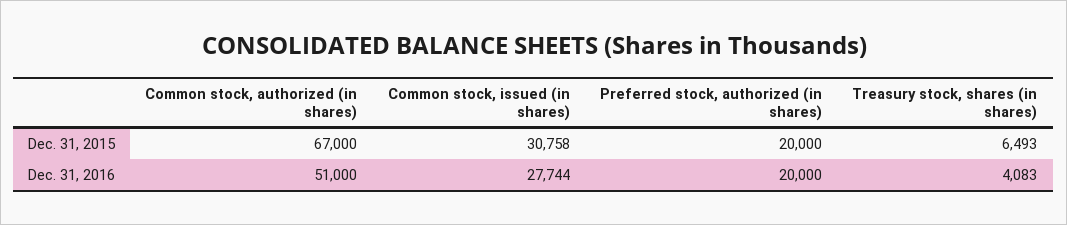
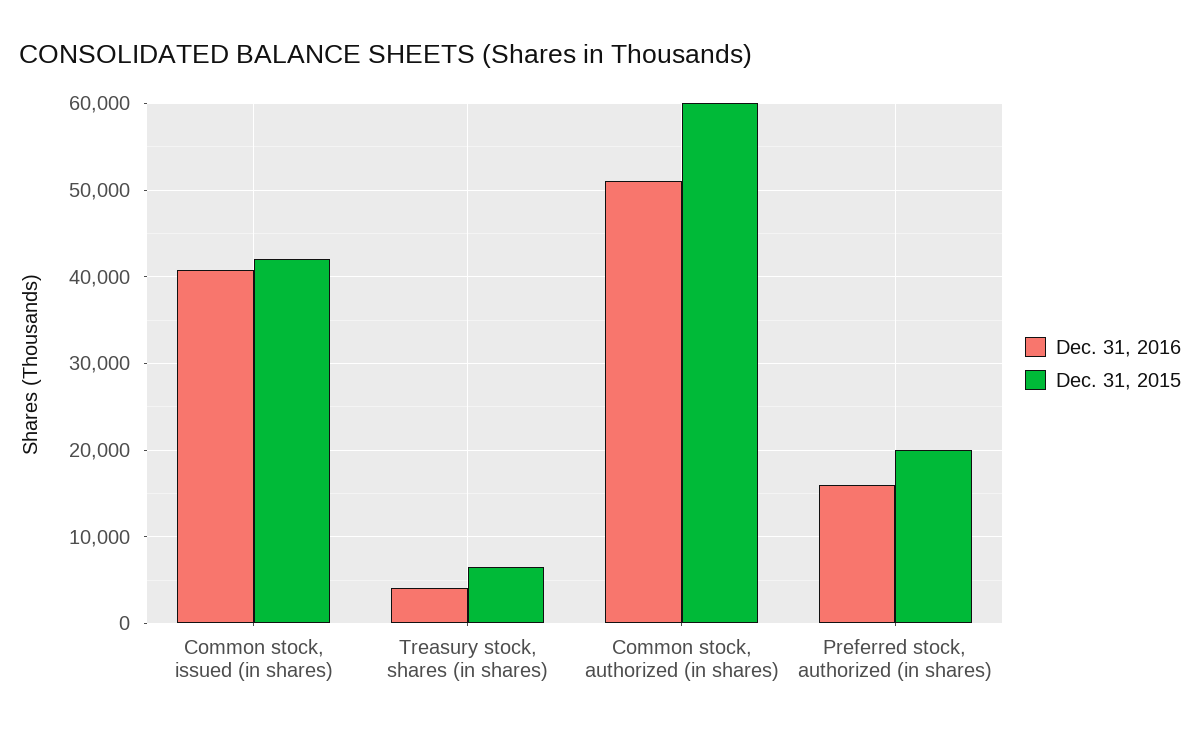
  {
    "Dec. 31, 2015": {
-     "Common stock, authorized (in shares)": 67000,
+     "Common stock, authorized (in shares)": 60000,
-     "Common stock, issued (in shares)": 30758,
+     "Common stock, issued (in shares)": 42000,
      "Preferred stock, authorized (in shares)": 20000,
      "Treasury stock, shares (in shares)": 6493
    },
    "Dec. 31, 2016": {
      "Common stock, authorized (in shares)": 51000,
-     "Common stock, issued (in shares)": 27744,
+     "Common stock, issued (in shares)": 41000,
-     "Preferred stock, authorized (in shares)": 20000,
+     "Preferred stock, authorized (in shares)": 16000,
      "Treasury stock, shares (in shares)": 4083
    }
  }

